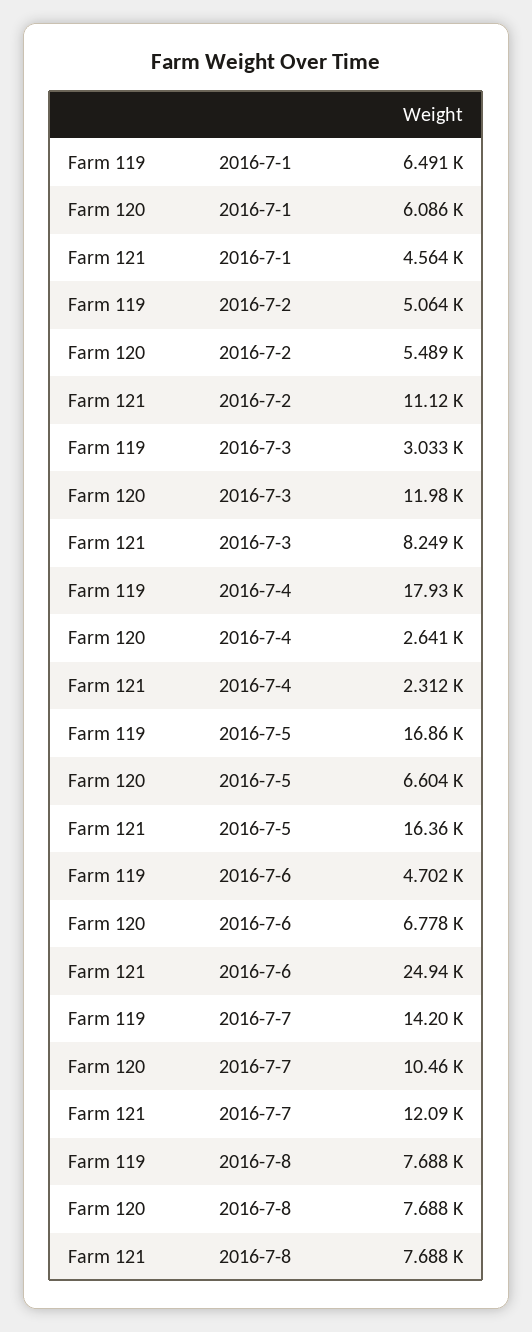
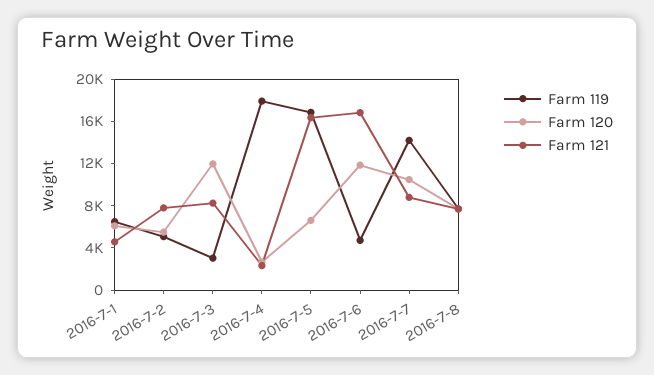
  {
    "Farm 119": {
      "2016-7-1": 6491,
      "2016-7-2": 5064,
      "2016-7-3": 3033,
      "2016-7-4": 17930,
      "2016-7-5": 16860,
      "2016-7-6": 4702,
      "2016-7-7": 14200,
      "2016-7-8": 7688
    },
    "Farm 120": {
      "2016-7-1": 6086,
      "2016-7-2": 5489,
      "2016-7-3": 11980,
      "2016-7-4": 2641,
      "2016-7-5": 6604,
-     "2016-7-6": 6778,
+     "2016-7-6": 12000,
      "2016-7-7": 10460,
      "2016-7-8": 7688
    },
    "Farm 121": {
      "2016-7-1": 4564,
-     "2016-7-2": 11120,
+     "2016-7-2": 8000,
      "2016-7-3": 8249,
      "2016-7-4": 2312,
      "2016-7-5": 16360,
-     "2016-7-6": 24940,
+     "2016-7-6": 17000,
-     "2016-7-7": 12090,
+     "2016-7-7": 9000,
      "2016-7-8": 7688
    }
  }

